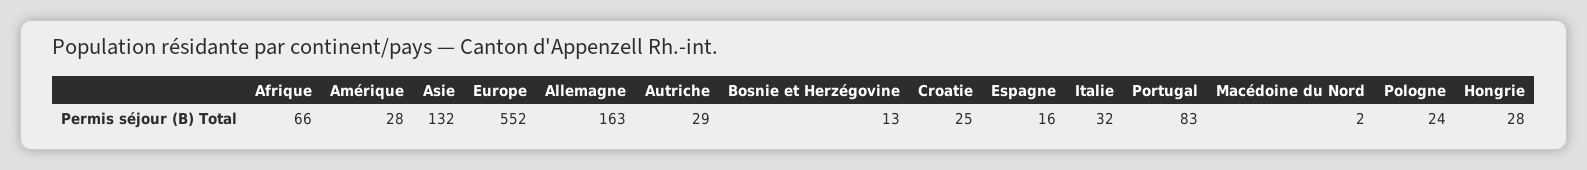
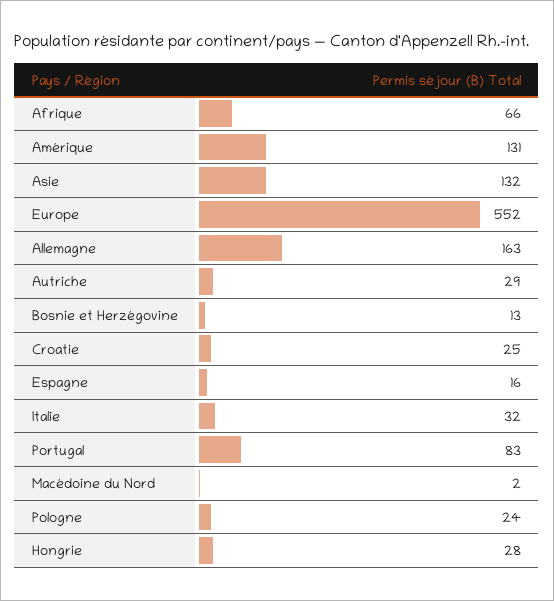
  {
    "Afrique": 66,
-   "Amérique": 28,
+   "Amérique": 131,
    "Asie": 132,
    "Europe": 552,
    "Allemagne": 163,
    "Autriche": 29,
    "Bosnie et Herzégovine": 13,
    "Croatie": 25,
    "Espagne": 16,
    "Italie": 32,
    "Portugal": 83,
    "Macédoine du Nord": 2,
    "Pologne": 24,
    "Hongrie": 28
  }

